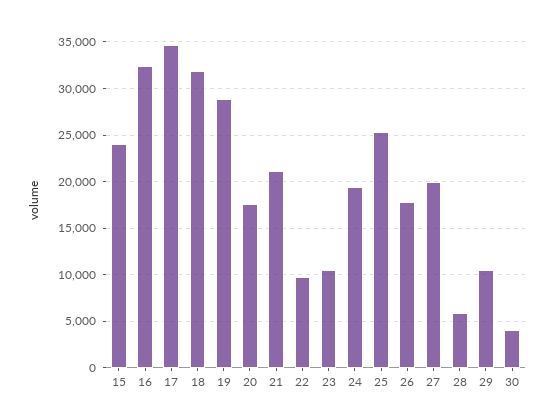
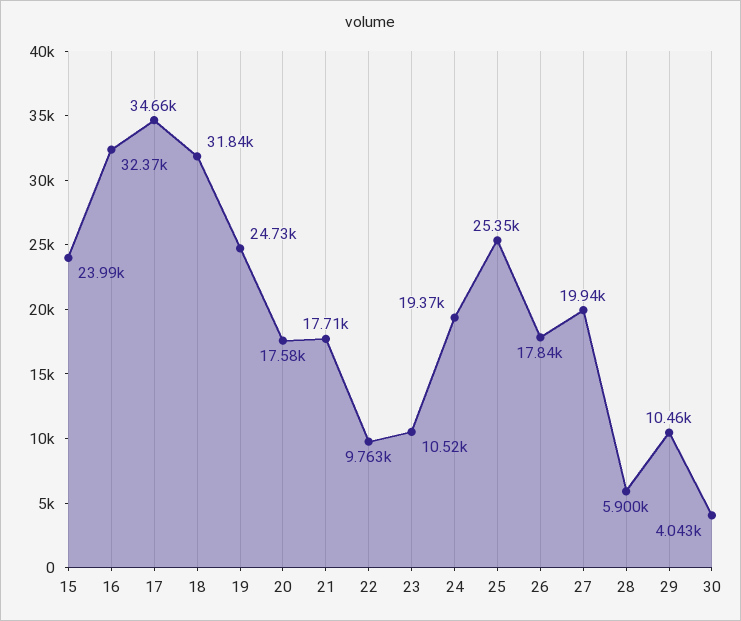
  {
    "15": 23990,
    "16": 32370,
    "17": 34660,
    "18": 31840,
-   "19": 29000,
+   "19": 24730,
    "20": 17580,
-   "21": 21000,
+   "21": 17710,
    "22": 9763,
    "23": 10520,
    "24": 19370,
    "25": 25350,
    "26": 17840,
    "27": 19940,
    "28": 5900,
    "29": 10460,
    "30": 4043
  }

